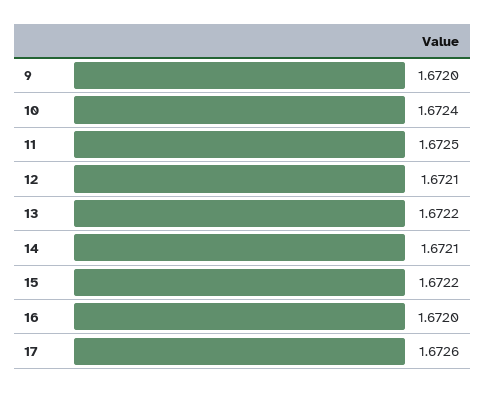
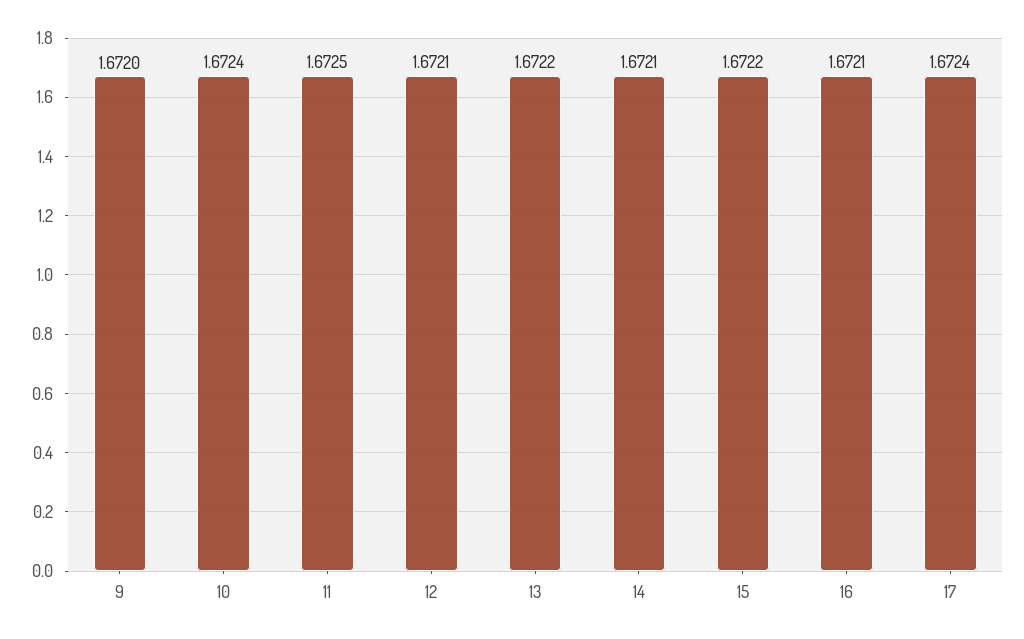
  {
    "9": 1.672,
    "10": 1.6724,
    "11": 1.6725,
    "12": 1.6721,
    "13": 1.6722,
    "14": 1.6721,
    "15": 1.6722,
-   "16": 1.672,
+   "16": 1.6721,
-   "17": 1.6726
+   "17": 1.6724
  }

